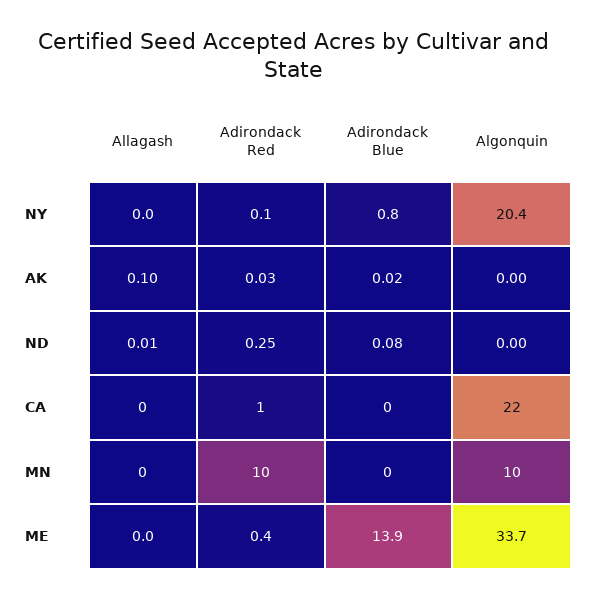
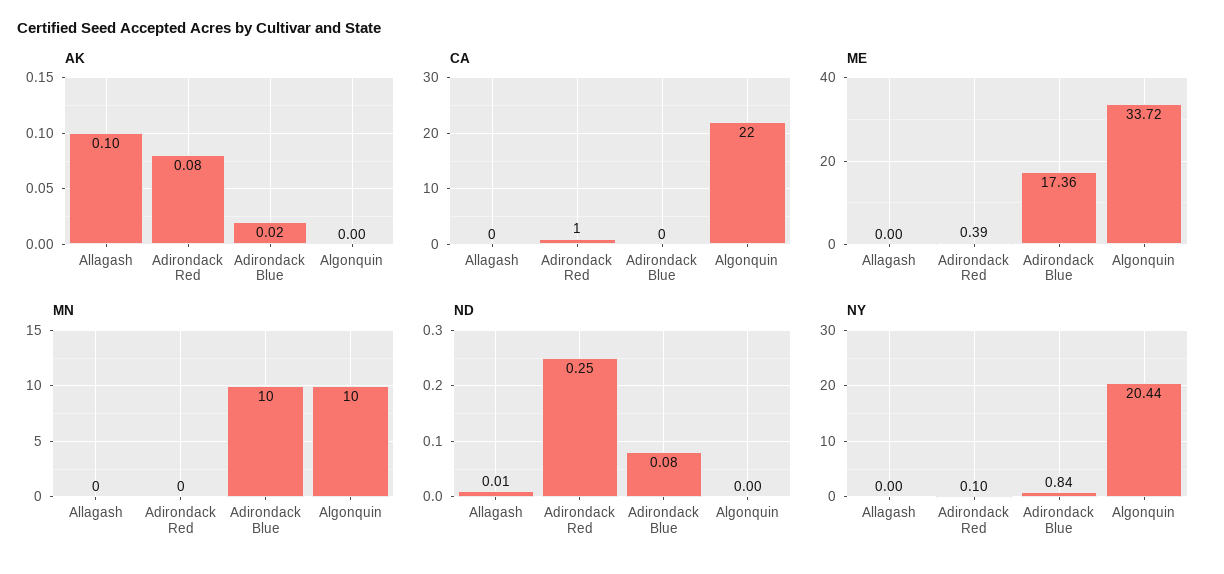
  {
    "NY": {
      "Allagash": 0,
      "Adirondack Red": 0.1,
      "Adirondack Blue": 0.84,
      "Algonquin": 20.44
    },
    "AK": {
      "Allagash": 0.1,
-     "Adirondack Red": 0.03,
+     "Adirondack Red": 0.08,
      "Adirondack Blue": 0.02,
      "Algonquin": 0
    },
    "ND": {
      "Allagash": 0.01,
      "Adirondack Red": 0.25,
      "Adirondack Blue": 0.08,
      "Algonquin": 0
    },
    "CA": {
      "Allagash": 0,
      "Adirondack Red": 1,
      "Adirondack Blue": 0,
      "Algonquin": 22
    },
    "MN": {
      "Allagash": 0,
-     "Adirondack Red": 10,
+     "Adirondack Red": 0,
-     "Adirondack Blue": 0,
+     "Adirondack Blue": 10,
      "Algonquin": 10
    },
    "ME": {
      "Allagash": 0,
      "Adirondack Red": 0.39,
-     "Adirondack Blue": 13.9,
+     "Adirondack Blue": 17.36,
      "Algonquin": 33.72
    }
  }

